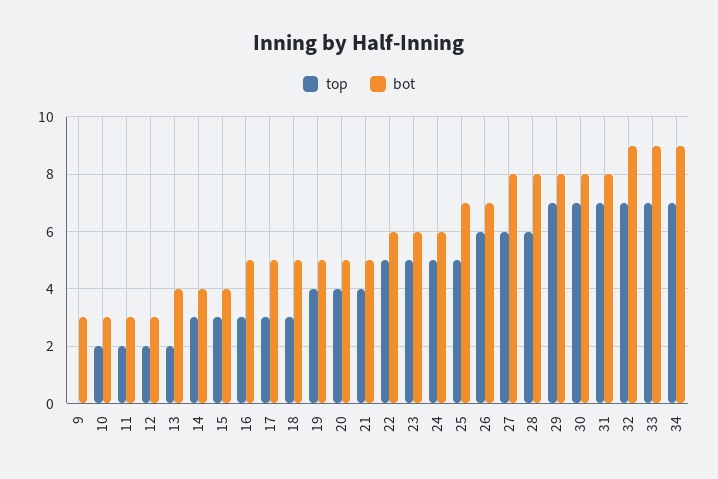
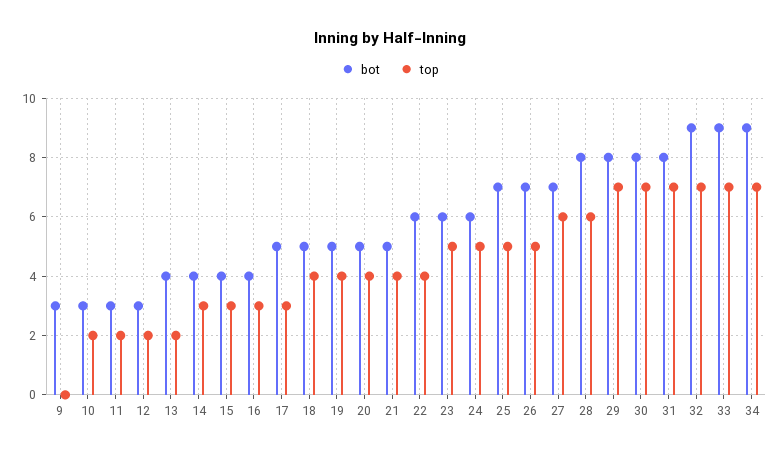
  {
    "top": {
      "9": 0,
      "10": 2,
      "11": 2,
      "12": 2,
      "13": 2,
      "14": 3,
      "15": 3,
      "16": 3,
      "17": 3,
-     "18": 3,
+     "18": 4,
      "19": 4,
      "20": 4,
      "21": 4,
-     "22": 5,
+     "22": 4,
      "23": 5,
      "24": 5,
      "25": 5,
-     "26": 6,
+     "26": 5,
      "27": 6,
      "28": 6,
      "29": 7,
      "30": 7,
      "31": 7,
      "32": 7,
      "33": 7,
      "34": 7
    },
    "bot": {
      "9": 3,
      "10": 3,
      "11": 3,
      "12": 3,
      "13": 4,
      "14": 4,
      "15": 4,
-     "16": 5,
+     "16": 4,
      "17": 5,
      "18": 5,
      "19": 5,
      "20": 5,
      "21": 5,
      "22": 6,
      "23": 6,
      "24": 6,
      "25": 7,
      "26": 7,
-     "27": 8,
+     "27": 7,
      "28": 8,
      "29": 8,
      "30": 8,
      "31": 8,
      "32": 9,
      "33": 9,
      "34": 9
    }
  }

